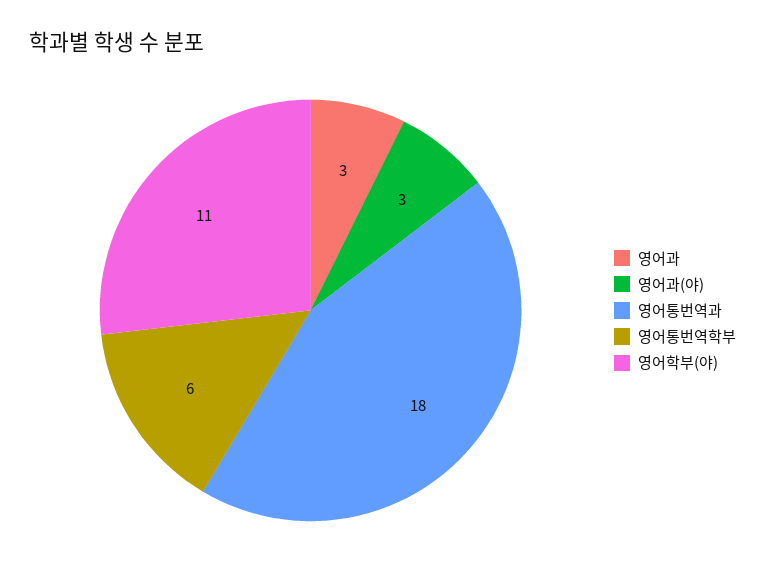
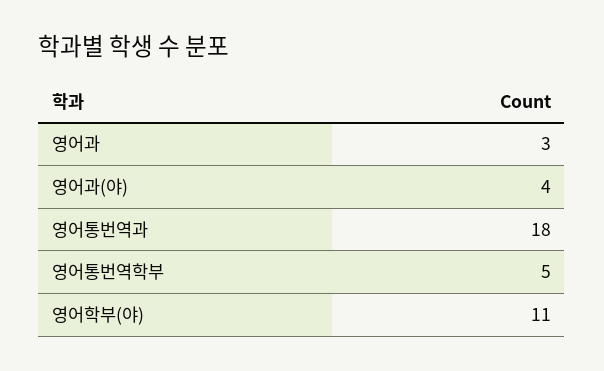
  {
    "영어과": 3,
-   "영어과(야)": 3,
+   "영어과(야)": 4,
    "영어통번역과": 18,
-   "영어통번역학부": 6,
+   "영어통번역학부": 5,
    "영어학부(야)": 11
  }

